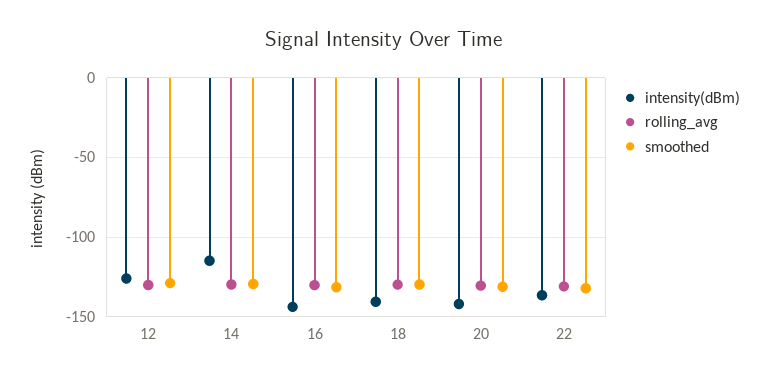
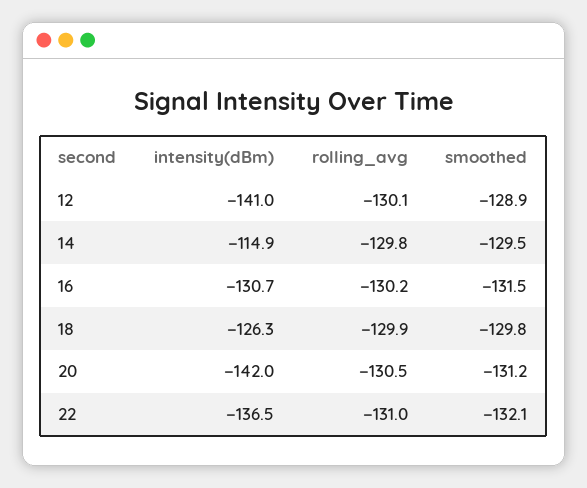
  {
    "intensity(dBm)": {
-     "12": -125,
+     "12": -141,
      "14": -114.9,
-     "16": -145,
+     "16": -130.7,
-     "18": -140,
+     "18": -126.3,
      "20": -142,
      "22": -136.5
    },
    "rolling_avg": {
      "12": -130.1,
      "14": -129.8,
      "16": -130.2,
      "18": -129.9,
      "20": -130.5,
      "22": -131
    },
    "smoothed": {
      "12": -128.9,
      "14": -129.5,
      "16": -131.5,
      "18": -129.8,
      "20": -131.2,
      "22": -132.1
    }
  }

